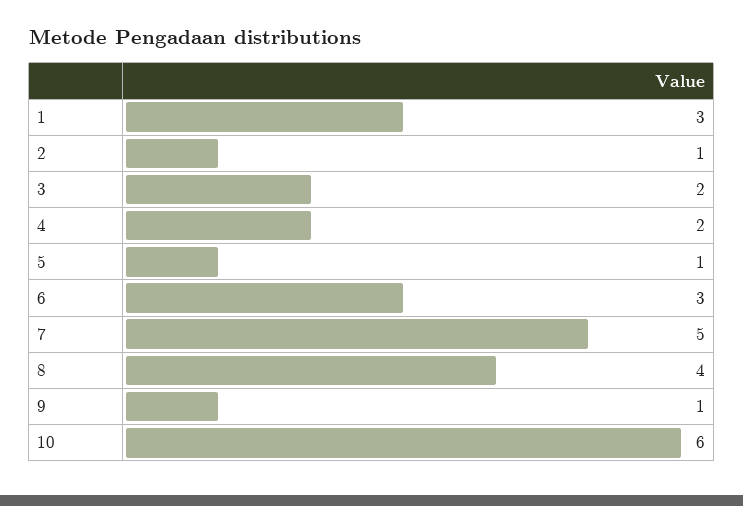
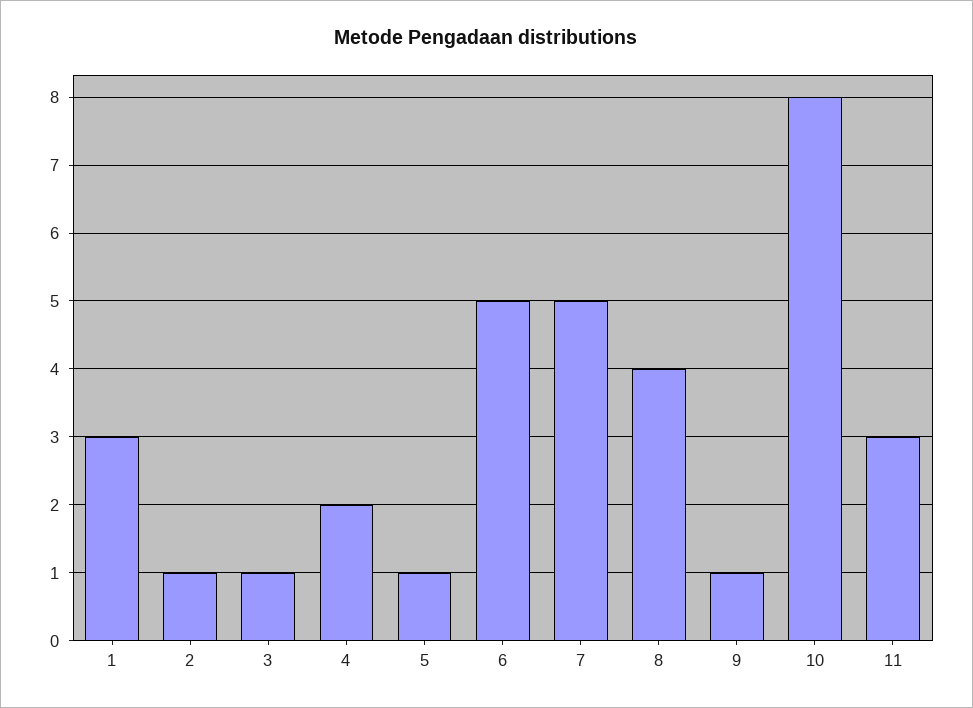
  {
    "1": 3,
    "2": 1,
-   "3": 2,
+   "3": 1,
    "4": 2,
    "5": 1,
-   "6": 3,
+   "6": 5,
    "7": 5,
    "8": 4,
    "9": 1,
-   "10": 6
+   "10": 8,
+   "11": 3
  }

